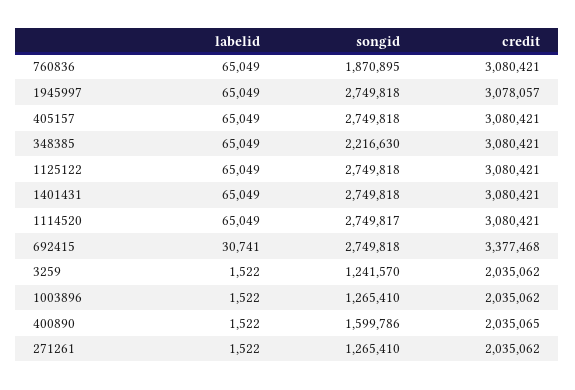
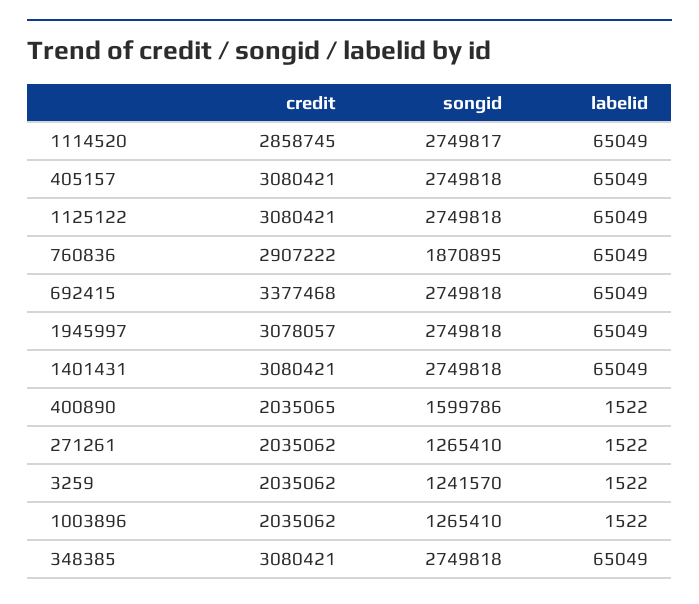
  {
    "labelid": {
      "760836": 65049,
      "1945997": 65049,
      "405157": 65049,
      "348385": 65049,
      "1125122": 65049,
      "1401431": 65049,
      "1114520": 65049,
-     "692415": 30741,
+     "692415": 65049,
      "3259": 1522,
      "1003896": 1522,
      "400890": 1522,
      "271261": 1522
    },
    "songid": {
      "760836": 1870895,
      "1945997": 2749818,
      "405157": 2749818,
-     "348385": 2216630,
+     "348385": 2749818,
      "1125122": 2749818,
      "1401431": 2749818,
      "1114520": 2749817,
      "692415": 2749818,
      "3259": 1241570,
      "1003896": 1265410,
      "400890": 1599786,
      "271261": 1265410
    },
    "credit": {
-     "760836": 3080421,
+     "760836": 2907222,
      "1945997": 3078057,
      "405157": 3080421,
      "348385": 3080421,
      "1125122": 3080421,
      "1401431": 3080421,
-     "1114520": 3080421,
+     "1114520": 2858745,
      "692415": 3377468,
      "3259": 2035062,
      "1003896": 2035062,
      "400890": 2035065,
      "271261": 2035062
    }
  }

